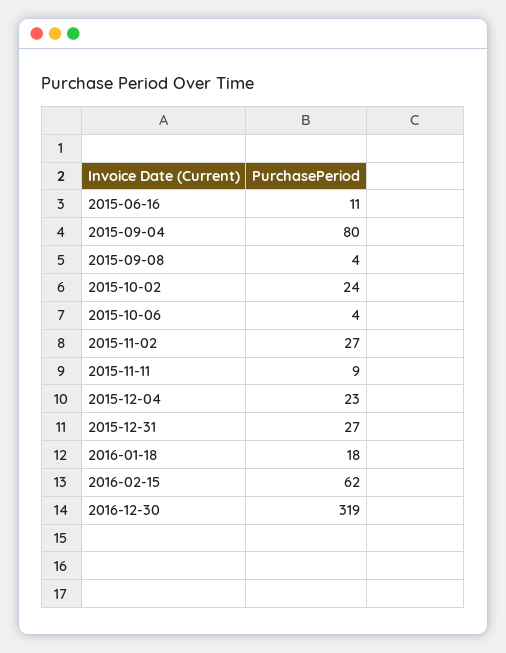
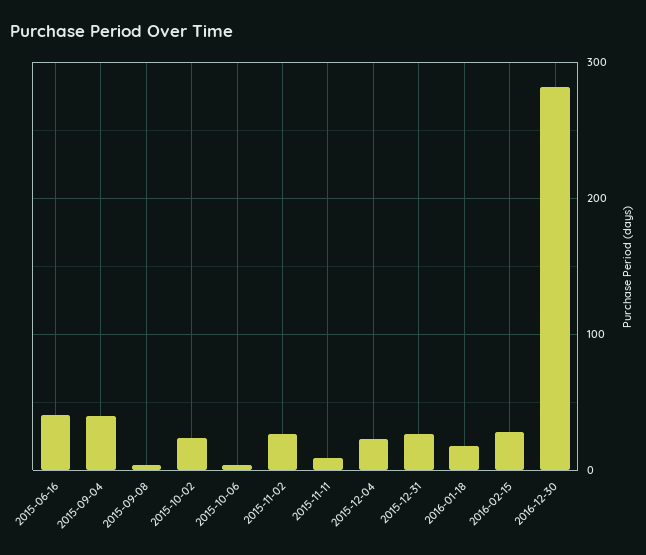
  {
-   "2015-06-16": 11,
+   "2015-06-16": 40,
-   "2015-09-04": 80,
+   "2015-09-04": 40,
    "2015-09-08": 4,
    "2015-10-02": 24,
    "2015-10-06": 4,
    "2015-11-02": 27,
    "2015-11-11": 9,
    "2015-12-04": 23,
    "2015-12-31": 27,
    "2016-01-18": 18,
-   "2016-02-15": 62,
+   "2016-02-15": 30,
-   "2016-12-30": 319
+   "2016-12-30": 280
  }

